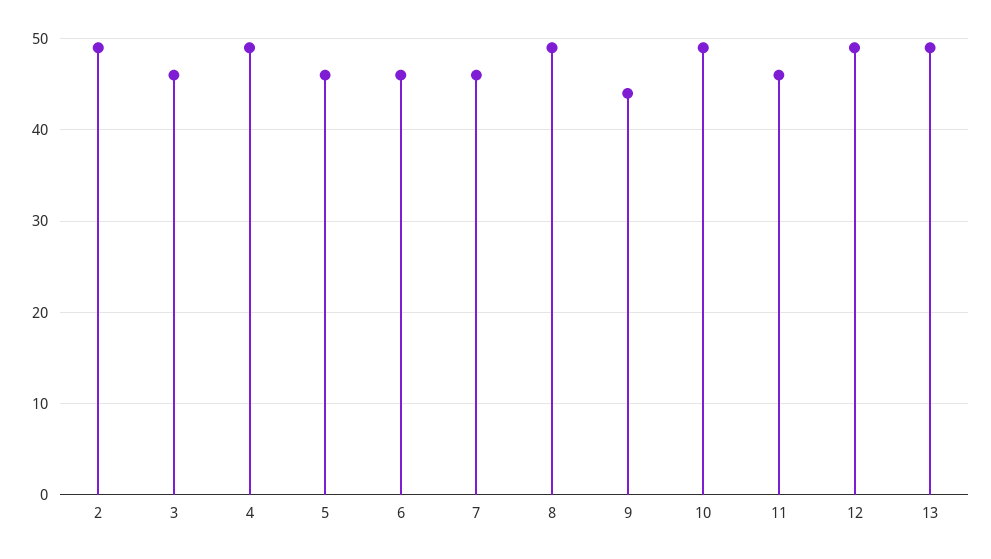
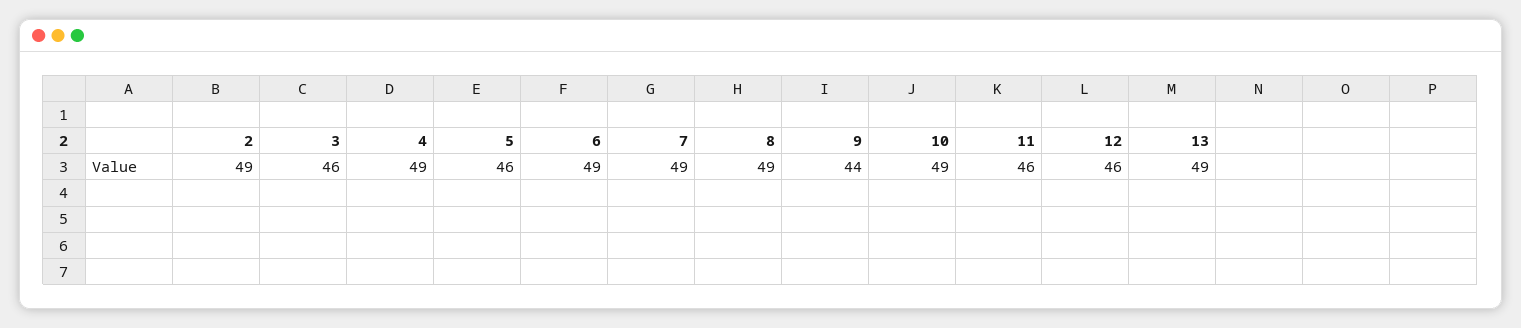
  {
    "2": 49,
    "3": 46,
    "4": 49,
    "5": 46,
-   "6": 46,
+   "6": 49,
-   "7": 46,
+   "7": 49,
    "8": 49,
    "9": 44,
    "10": 49,
    "11": 46,
-   "12": 49,
+   "12": 46,
    "13": 49
  }

